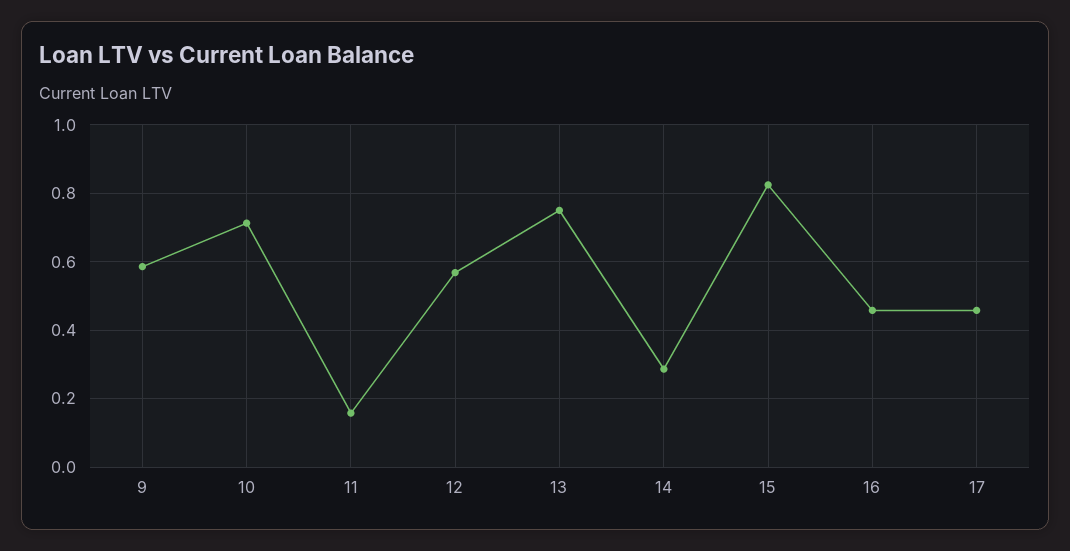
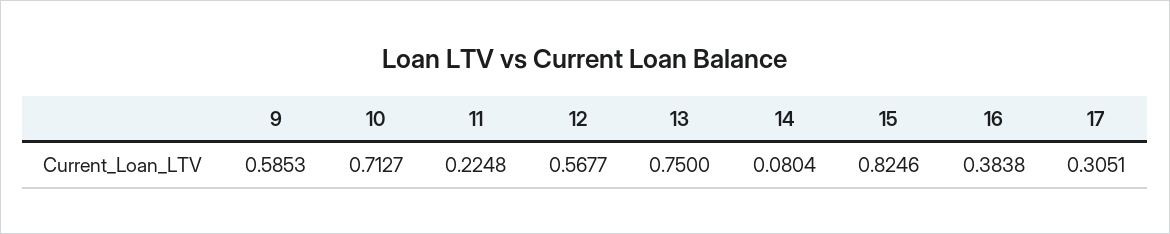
  {
    "9": 0.5853,
    "10": 0.7127,
-   "11": 0.16,
+   "11": 0.2248,
    "12": 0.5677,
    "13": 0.75,
-   "14": 0.28,
+   "14": 0.0804,
    "15": 0.8246,
-   "16": 0.46,
+   "16": 0.3838,
-   "17": 0.46
+   "17": 0.3051
  }

